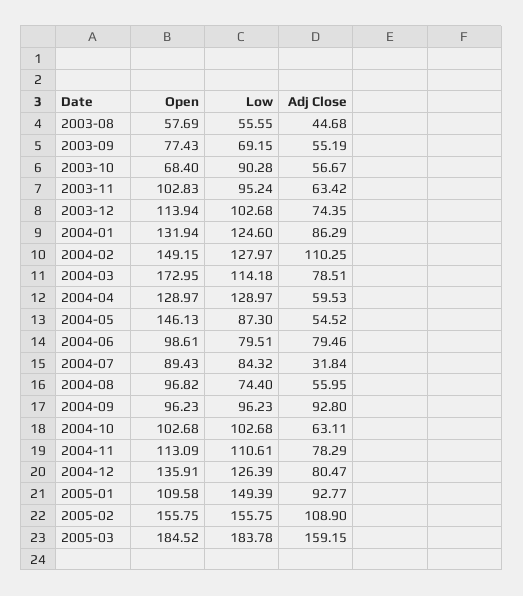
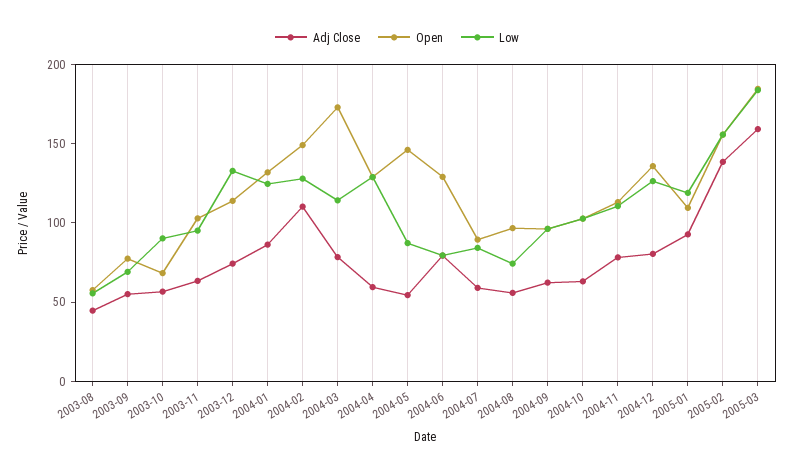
  {
    "Open": {
      "2003-08": 57.69,
      "2003-09": 77.43,
      "2003-10": 68.4,
      "2003-11": 102.83,
      "2003-12": 113.94,
      "2004-01": 131.94,
      "2004-02": 149.15,
      "2004-03": 172.95,
      "2004-04": 128.97,
      "2004-05": 146.13,
-     "2004-06": 98.61,
+     "2004-06": 130,
      "2004-07": 89.43,
      "2004-08": 96.82,
      "2004-09": 96.23,
      "2004-10": 102.68,
      "2004-11": 113.09,
      "2004-12": 135.91,
      "2005-01": 109.58,
      "2005-02": 155.75,
      "2005-03": 184.52
    },
    "Low": {
      "2003-08": 55.55,
      "2003-09": 69.15,
      "2003-10": 90.28,
      "2003-11": 95.24,
-     "2003-12": 102.68,
+     "2003-12": 130,
      "2004-01": 124.6,
      "2004-02": 127.97,
      "2004-03": 114.18,
      "2004-04": 128.97,
      "2004-05": 87.3,
      "2004-06": 79.51,
      "2004-07": 84.32,
      "2004-08": 74.4,
      "2004-09": 96.23,
      "2004-10": 102.68,
      "2004-11": 110.61,
      "2004-12": 126.39,
-     "2005-01": 149.39,
+     "2005-01": 120,
      "2005-02": 155.75,
      "2005-03": 183.78
    },
    "Adj Close": {
      "2003-08": 44.68,
      "2003-09": 55.19,
      "2003-10": 56.67,
      "2003-11": 63.42,
      "2003-12": 74.35,
      "2004-01": 86.29,
      "2004-02": 110.25,
      "2004-03": 78.51,
      "2004-04": 59.53,
      "2004-05": 54.52,
      "2004-06": 79.46,
-     "2004-07": 31.84,
+     "2004-07": 60,
      "2004-08": 55.95,
-     "2004-09": 92.8,
+     "2004-09": 60,
      "2004-10": 63.11,
      "2004-11": 78.29,
      "2004-12": 80.47,
      "2005-01": 92.77,
-     "2005-02": 108.9,
+     "2005-02": 140,
      "2005-03": 159.15
    }
  }

